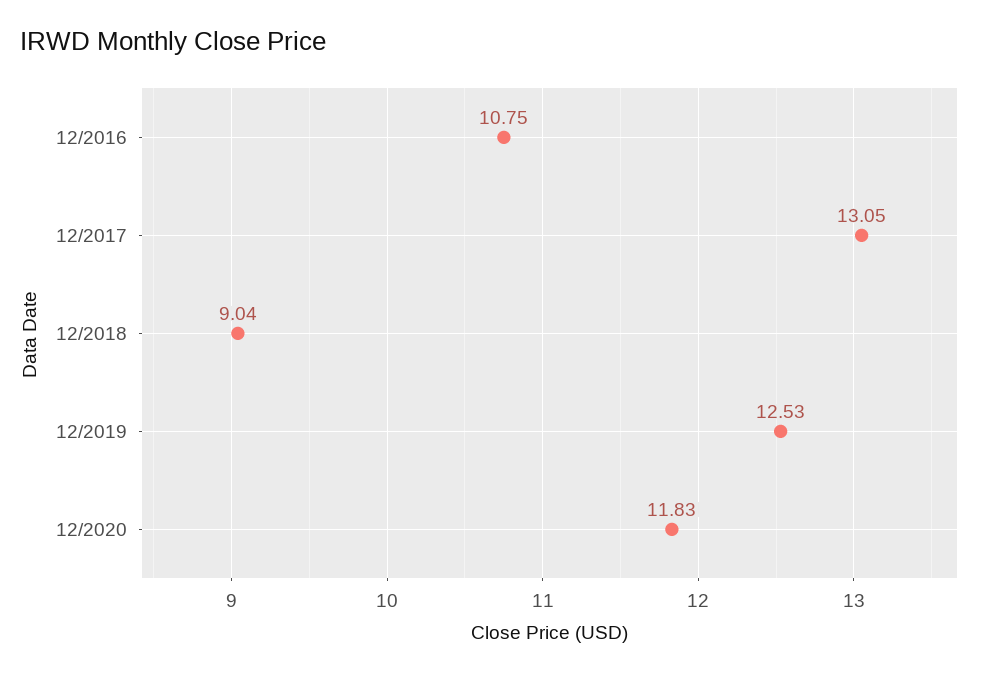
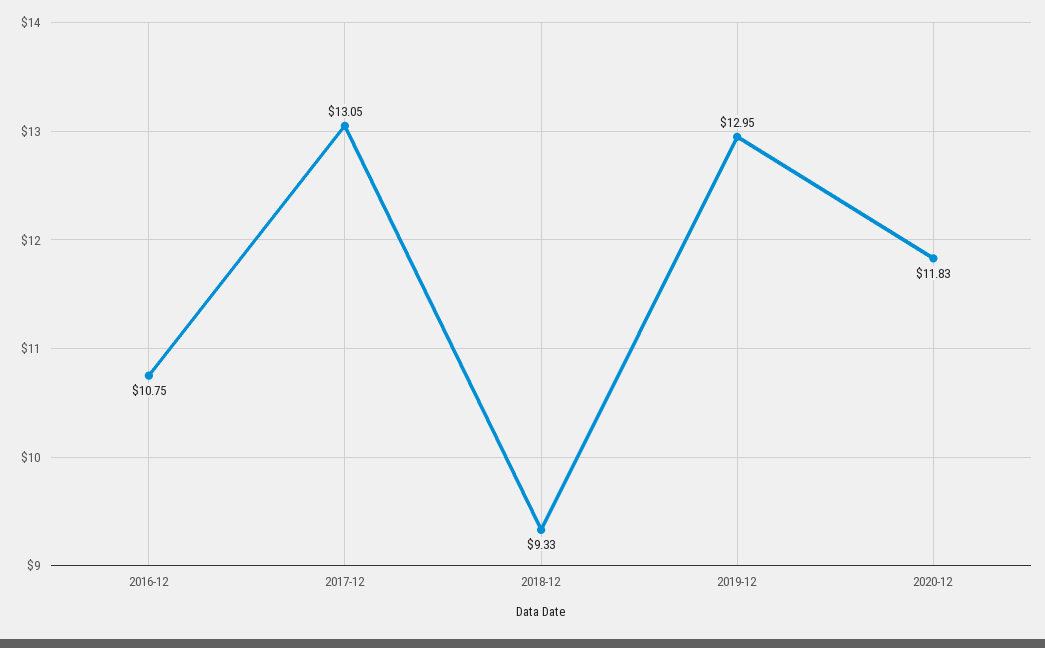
  {
    "12/2016": 10.75,
    "12/2017": 13.05,
-   "12/2018": 9.04,
+   "12/2018": 9.33,
-   "12/2019": 12.53,
+   "12/2019": 12.95,
    "12/2020": 11.83
  }

